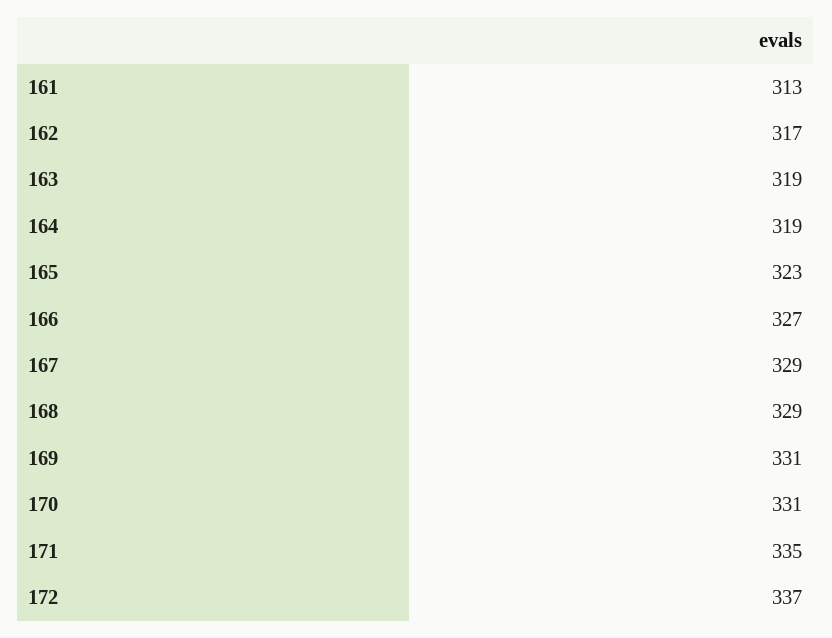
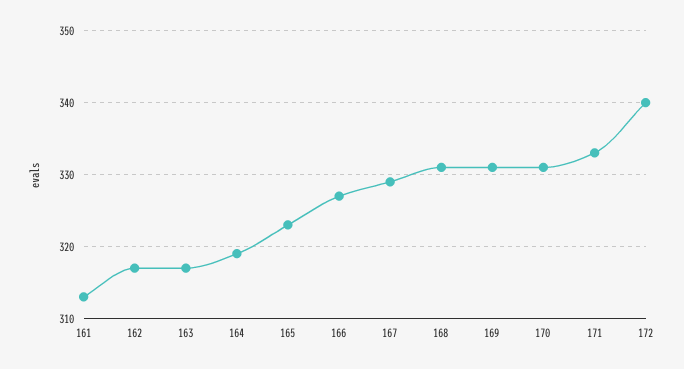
  {
    "161": 313,
    "162": 317,
-   "163": 319,
+   "163": 317,
    "164": 319,
    "165": 323,
    "166": 327,
    "167": 329,
-   "168": 329,
+   "168": 331,
    "169": 331,
    "170": 331,
-   "171": 335,
+   "171": 333,
-   "172": 337
+   "172": 340
  }

